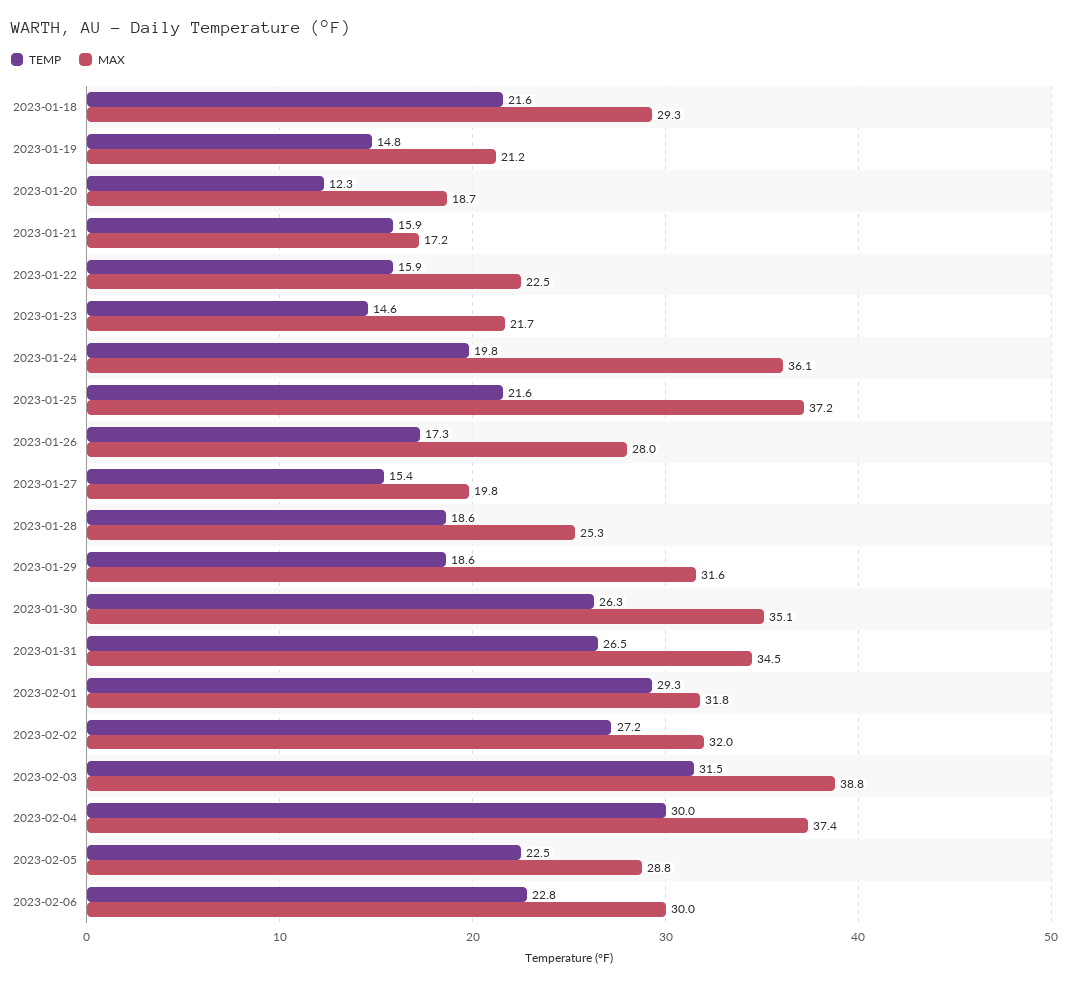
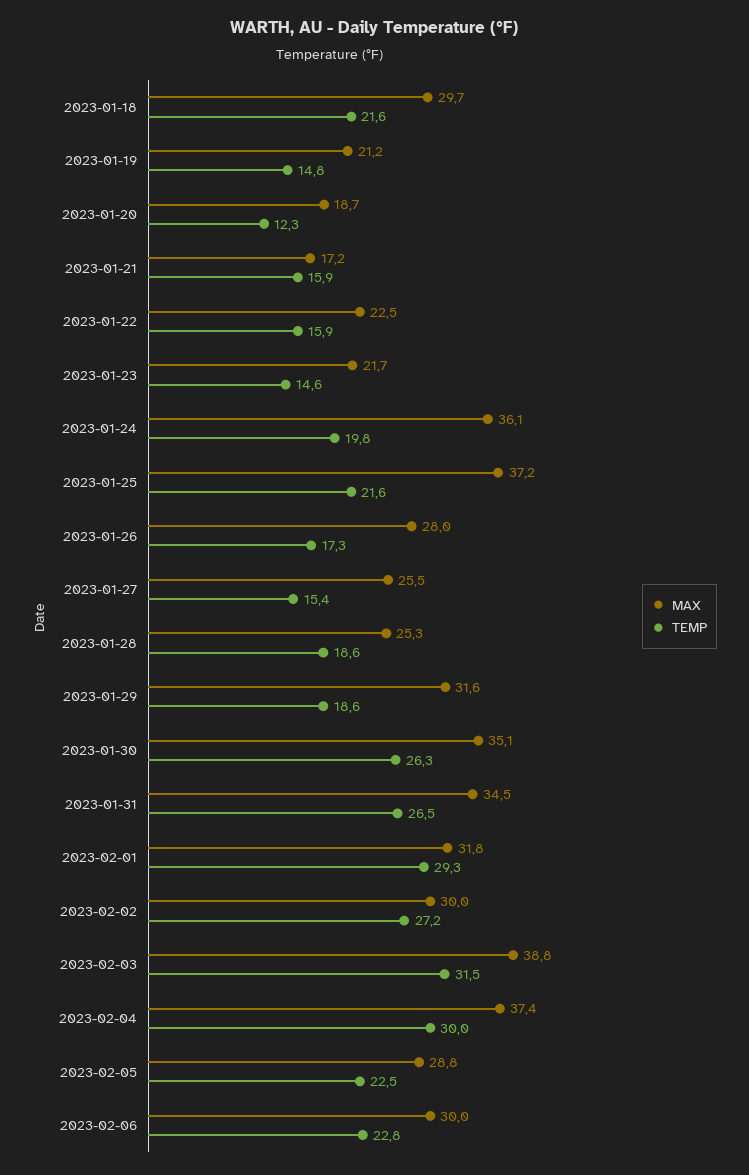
  {
    "TEMP": {
      "2023-01-18": 21.6,
      "2023-01-19": 14.8,
      "2023-01-20": 12.3,
      "2023-01-21": 15.9,
      "2023-01-22": 15.9,
      "2023-01-23": 14.6,
      "2023-01-24": 19.8,
      "2023-01-25": 21.6,
      "2023-01-26": 17.3,
      "2023-01-27": 15.4,
      "2023-01-28": 18.6,
      "2023-01-29": 18.6,
      "2023-01-30": 26.3,
      "2023-01-31": 26.5,
      "2023-02-01": 29.3,
      "2023-02-02": 27.2,
      "2023-02-03": 31.5,
      "2023-02-04": 30,
      "2023-02-05": 22.5,
      "2023-02-06": 22.8
    },
    "MAX": {
-     "2023-01-18": 29.3,
+     "2023-01-18": 29.7,
      "2023-01-19": 21.2,
      "2023-01-20": 18.7,
      "2023-01-21": 17.2,
      "2023-01-22": 22.5,
      "2023-01-23": 21.7,
      "2023-01-24": 36.1,
      "2023-01-25": 37.2,
      "2023-01-26": 28,
-     "2023-01-27": 19.8,
+     "2023-01-27": 25.5,
      "2023-01-28": 25.3,
      "2023-01-29": 31.6,
      "2023-01-30": 35.1,
      "2023-01-31": 34.5,
      "2023-02-01": 31.8,
-     "2023-02-02": 32,
+     "2023-02-02": 30,
      "2023-02-03": 38.8,
      "2023-02-04": 37.4,
      "2023-02-05": 28.8,
      "2023-02-06": 30
    }
  }

